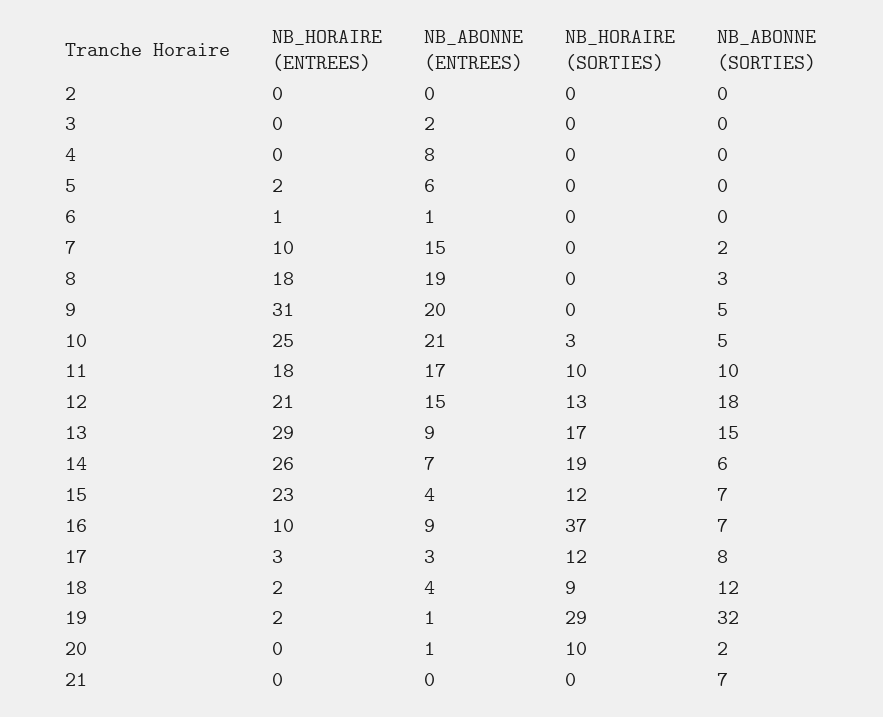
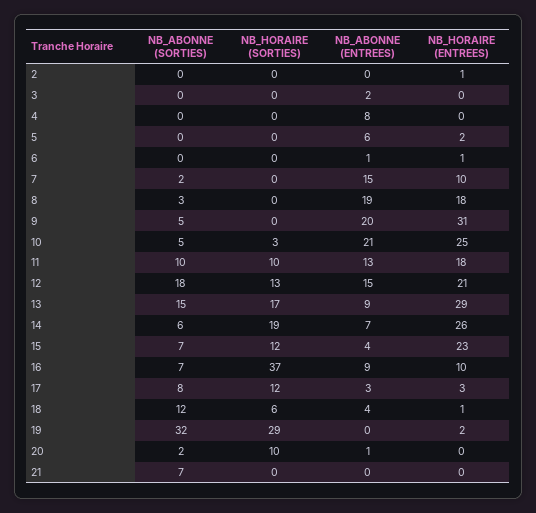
  {
    "NB_HORAIRE (ENTREES)": {
-     "2": 0,
+     "2": 1,
      "3": 0,
      "4": 0,
      "5": 2,
      "6": 1,
      "7": 10,
      "8": 18,
      "9": 31,
      "10": 25,
      "11": 18,
      "12": 21,
      "13": 29,
      "14": 26,
      "15": 23,
      "16": 10,
      "17": 3,
-     "18": 2,
+     "18": 1,
      "19": 2,
      "20": 0,
      "21": 0
    },
    "NB_ABONNE (ENTREES)": {
      "2": 0,
      "3": 2,
      "4": 8,
      "5": 6,
      "6": 1,
      "7": 15,
      "8": 19,
      "9": 20,
      "10": 21,
-     "11": 17,
+     "11": 13,
      "12": 15,
      "13": 9,
      "14": 7,
      "15": 4,
      "16": 9,
      "17": 3,
      "18": 4,
-     "19": 1,
+     "19": 0,
      "20": 1,
      "21": 0
    },
    "NB_HORAIRE (SORTIES)": {
      "2": 0,
      "3": 0,
      "4": 0,
      "5": 0,
      "6": 0,
      "7": 0,
      "8": 0,
      "9": 0,
      "10": 3,
      "11": 10,
      "12": 13,
      "13": 17,
      "14": 19,
      "15": 12,
      "16": 37,
      "17": 12,
-     "18": 9,
+     "18": 6,
      "19": 29,
      "20": 10,
      "21": 0
    },
    "NB_ABONNE (SORTIES)": {
      "2": 0,
      "3": 0,
      "4": 0,
      "5": 0,
      "6": 0,
      "7": 2,
      "8": 3,
      "9": 5,
      "10": 5,
      "11": 10,
      "12": 18,
      "13": 15,
      "14": 6,
      "15": 7,
      "16": 7,
      "17": 8,
      "18": 12,
      "19": 32,
      "20": 2,
      "21": 7
    }
  }

